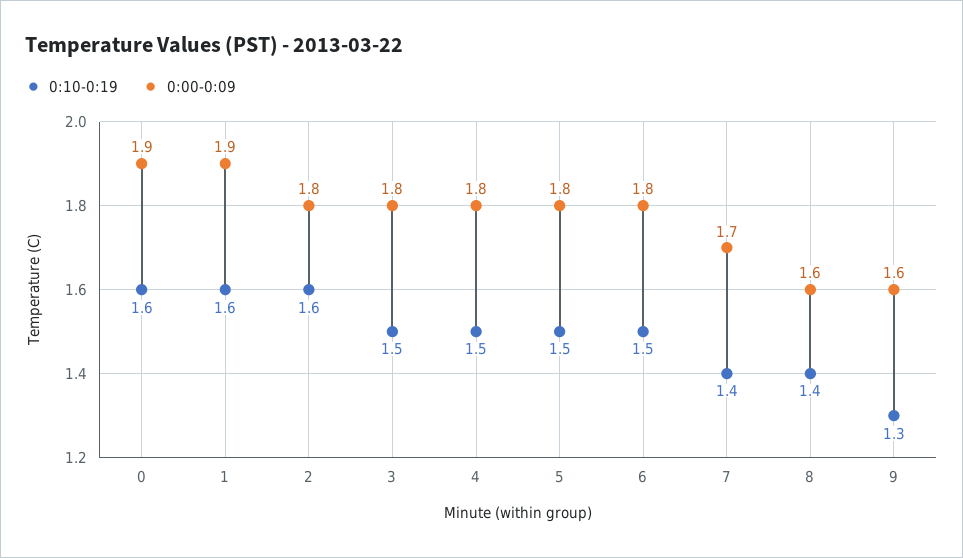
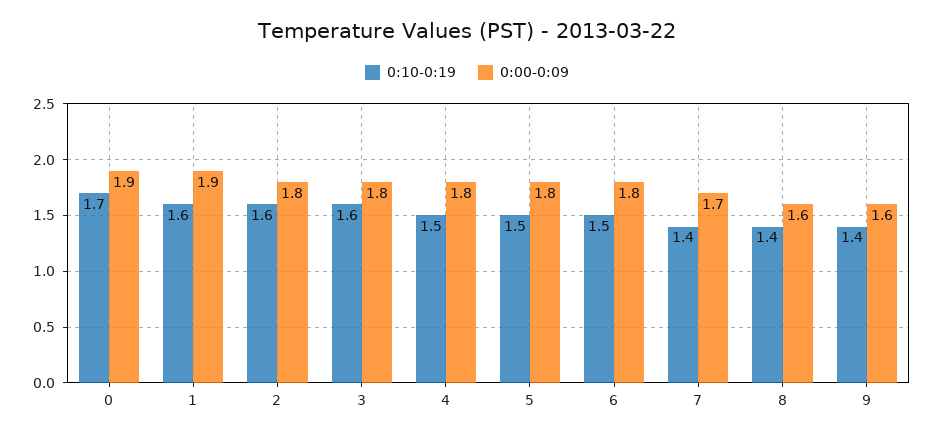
  {
    "0:10-0:19": {
-     "0": 1.6,
+     "0": 1.7,
      "1": 1.6,
      "2": 1.6,
-     "3": 1.5,
+     "3": 1.6,
      "4": 1.5,
      "5": 1.5,
      "6": 1.5,
      "7": 1.4,
      "8": 1.4,
-     "9": 1.3
+     "9": 1.4
    },
    "0:00-0:09": {
      "0": 1.9,
      "1": 1.9,
      "2": 1.8,
      "3": 1.8,
      "4": 1.8,
      "5": 1.8,
      "6": 1.8,
      "7": 1.7,
      "8": 1.6,
      "9": 1.6
    }
  }

